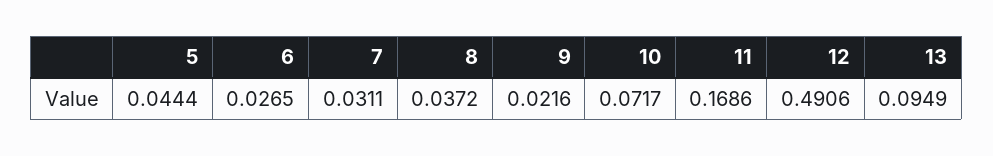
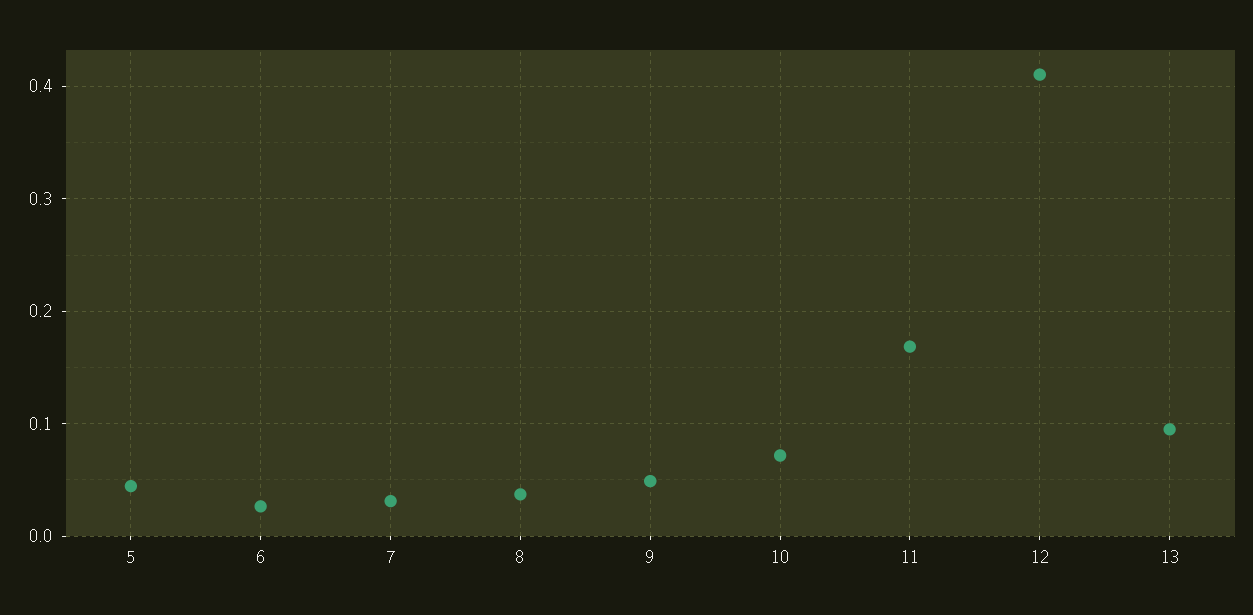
  {
    "5": 0.0444,
    "6": 0.0265,
    "7": 0.0311,
    "8": 0.0372,
-   "9": 0.0216,
+   "9": 0.05,
    "10": 0.0717,
    "11": 0.1686,
-   "12": 0.4906,
+   "12": 0.41,
    "13": 0.0949
  }

